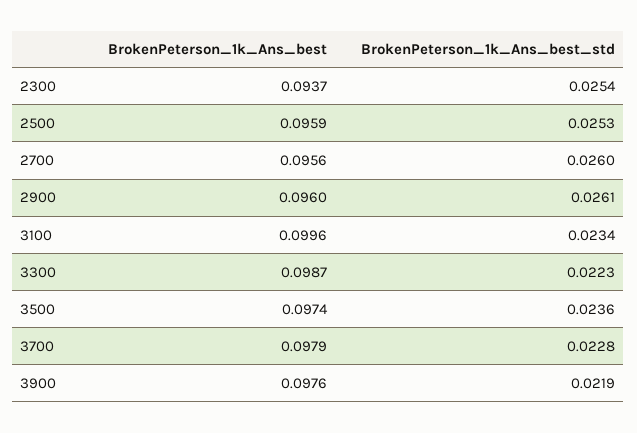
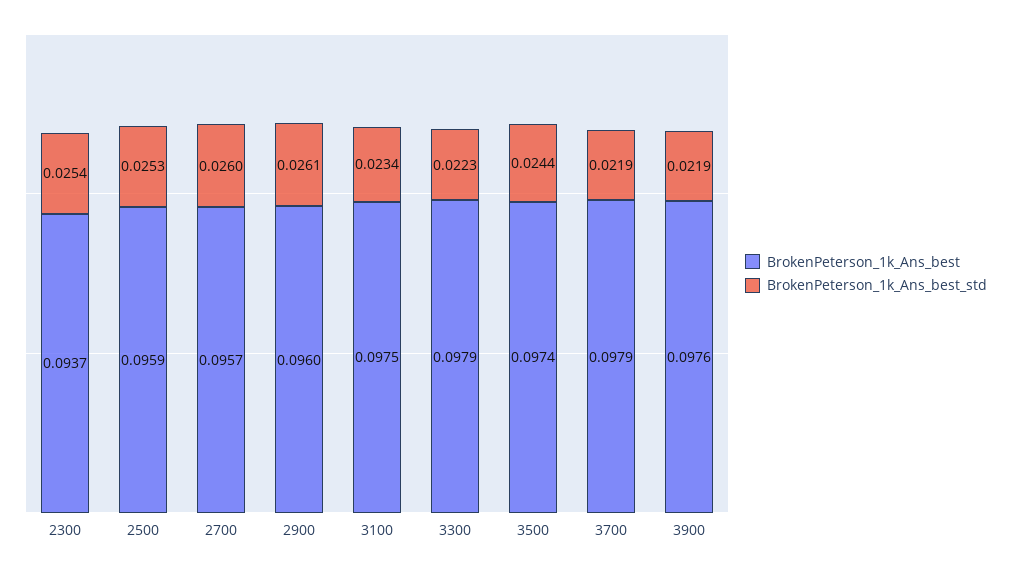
  {
    "BrokenPeterson_1k_Ans_best": {
      "2300": 0.0937,
      "2500": 0.0959,
-     "2700": 0.0956,
+     "2700": 0.0957,
      "2900": 0.096,
-     "3100": 0.0996,
+     "3100": 0.0975,
-     "3300": 0.0987,
+     "3300": 0.0979,
      "3500": 0.0974,
      "3700": 0.0979,
      "3900": 0.0976
    },
    "BrokenPeterson_1k_Ans_best_std": {
      "2300": 0.0254,
      "2500": 0.0253,
      "2700": 0.026,
      "2900": 0.0261,
      "3100": 0.0234,
      "3300": 0.0223,
-     "3500": 0.0236,
+     "3500": 0.0244,
-     "3700": 0.0228,
+     "3700": 0.0219,
      "3900": 0.0219
    }
  }

